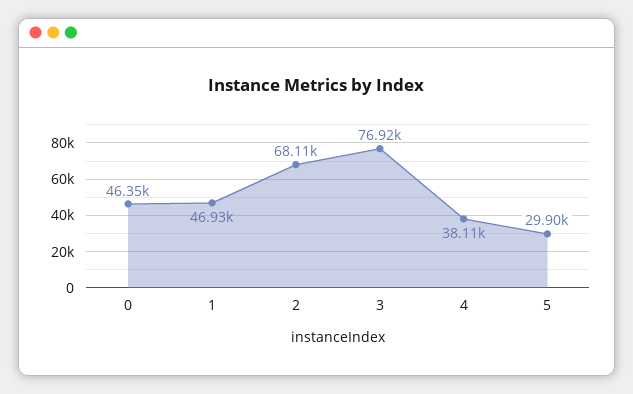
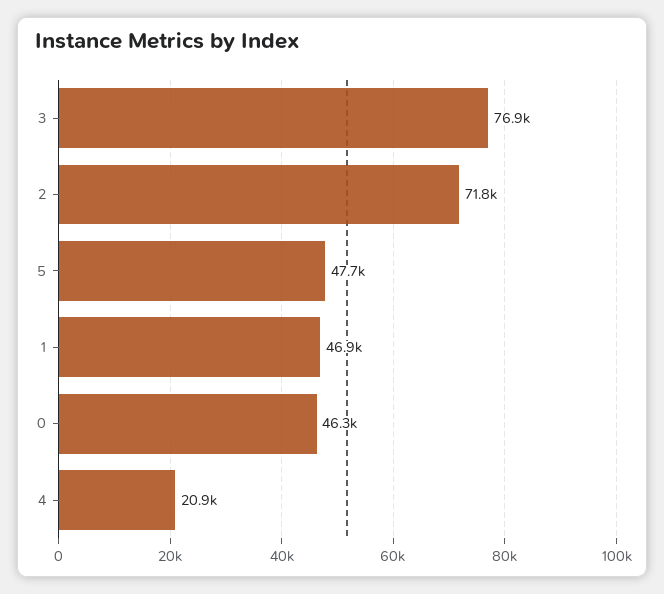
  {
    "0": 46350,
    "1": 46930,
-   "2": 68110,
+   "2": 71800,
    "3": 76920,
-   "4": 38110,
+   "4": 20900,
-   "5": 29900
+   "5": 47700
  }

